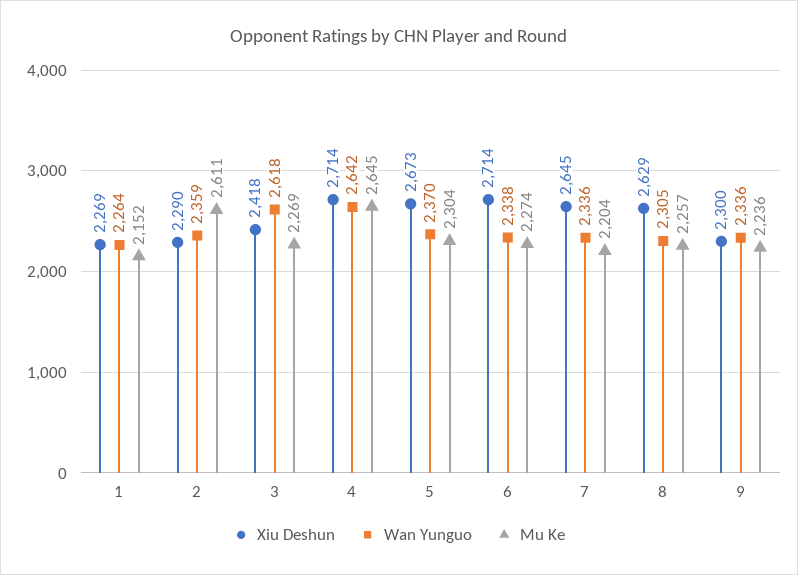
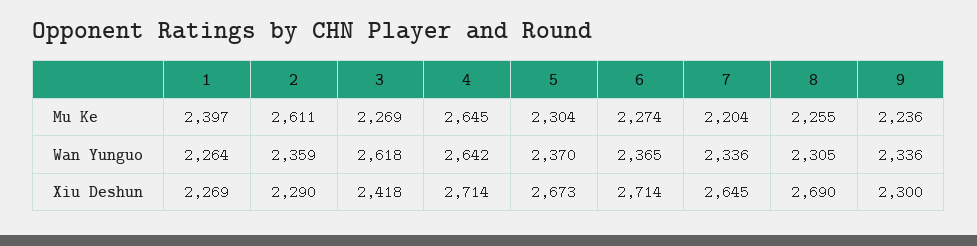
  {
    "Xiu Deshun": {
      "1": 2269,
      "2": 2290,
      "3": 2418,
      "4": 2714,
      "5": 2673,
      "6": 2714,
      "7": 2645,
-     "8": 2629,
+     "8": 2690,
      "9": 2300
    },
    "Wan Yunguo": {
      "1": 2264,
      "2": 2359,
      "3": 2618,
      "4": 2642,
      "5": 2370,
-     "6": 2338,
+     "6": 2365,
      "7": 2336,
      "8": 2305,
      "9": 2336
    },
    "Mu Ke": {
-     "1": 2152,
+     "1": 2397,
      "2": 2611,
      "3": 2269,
      "4": 2645,
      "5": 2304,
      "6": 2274,
      "7": 2204,
-     "8": 2257,
+     "8": 2255,
      "9": 2236
    }
  }

